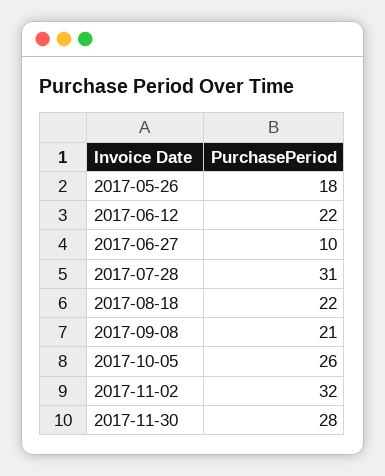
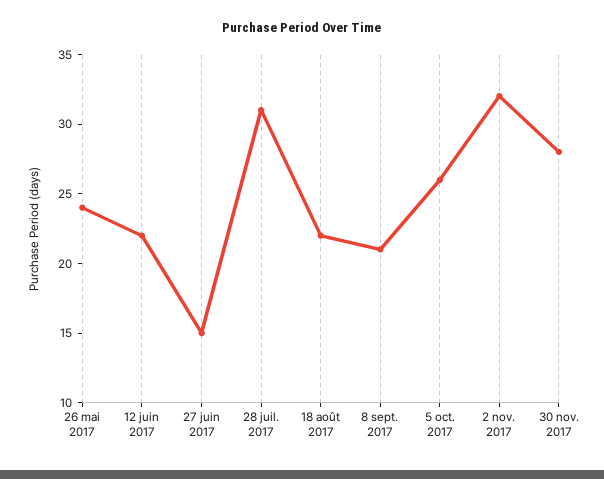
  {
-   "2017-05-26": 18,
+   "2017-05-26": 24,
    "2017-06-12": 22,
-   "2017-06-27": 10,
+   "2017-06-27": 15,
    "2017-07-28": 31,
    "2017-08-18": 22,
    "2017-09-08": 21,
    "2017-10-05": 26,
    "2017-11-02": 32,
    "2017-11-30": 28
  }

